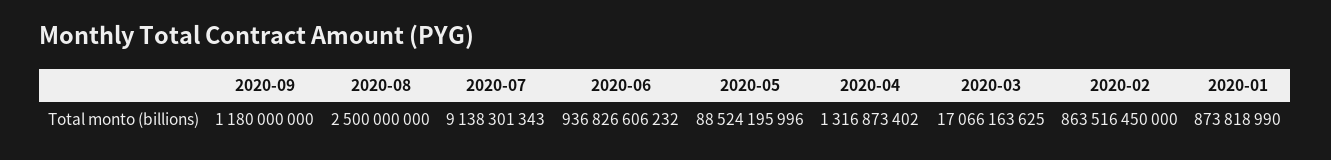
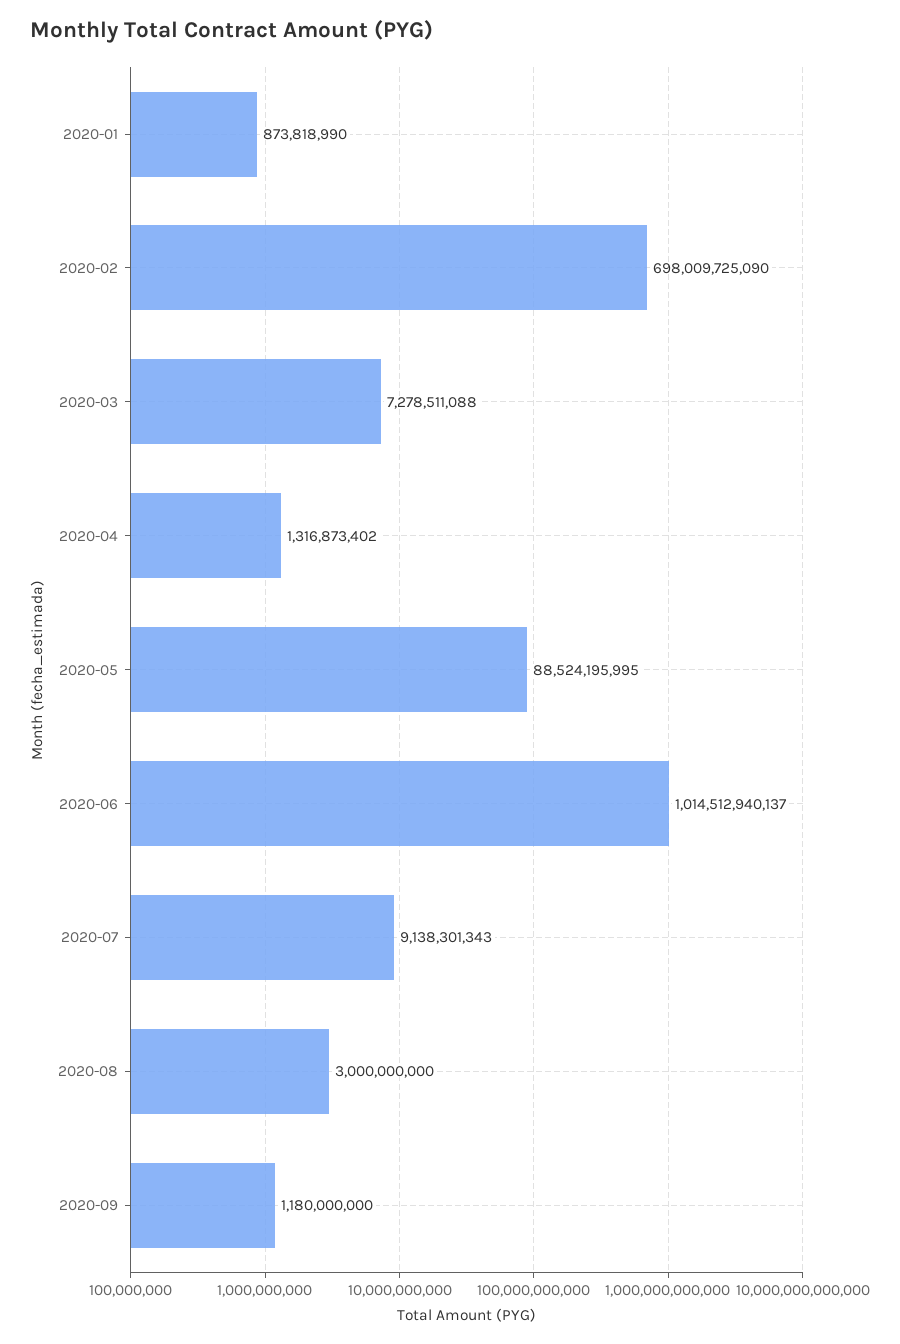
  {
    "2020-09": 1180000000,
-   "2020-08": 2500000000,
+   "2020-08": 3000000000,
    "2020-07": 9138301343,
-   "2020-06": 936826606232,
+   "2020-06": 1014512940137,
-   "2020-05": 88524195996,
+   "2020-05": 88524195995,
    "2020-04": 1316873402,
-   "2020-03": 17066163625,
+   "2020-03": 7278511088,
-   "2020-02": 863516450000,
+   "2020-02": 698009725090,
    "2020-01": 873818990
  }

